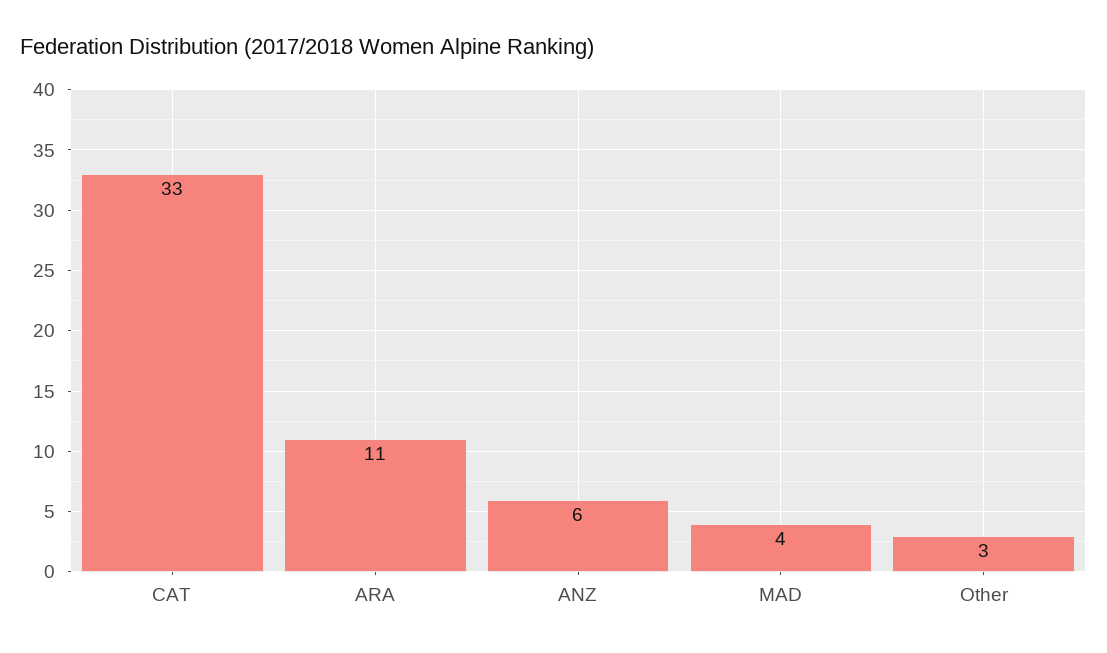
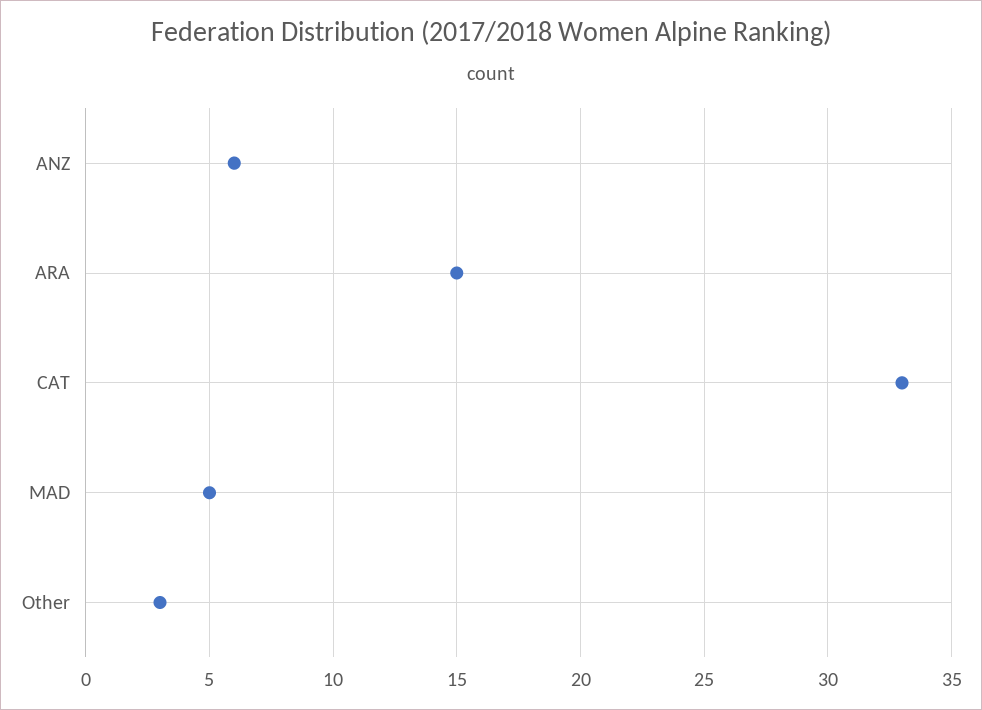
  {
    "CAT": 33,
-   "ARA": 11,
+   "ARA": 15,
    "ANZ": 6,
-   "MAD": 4,
+   "MAD": 5,
    "Other": 3
  }

